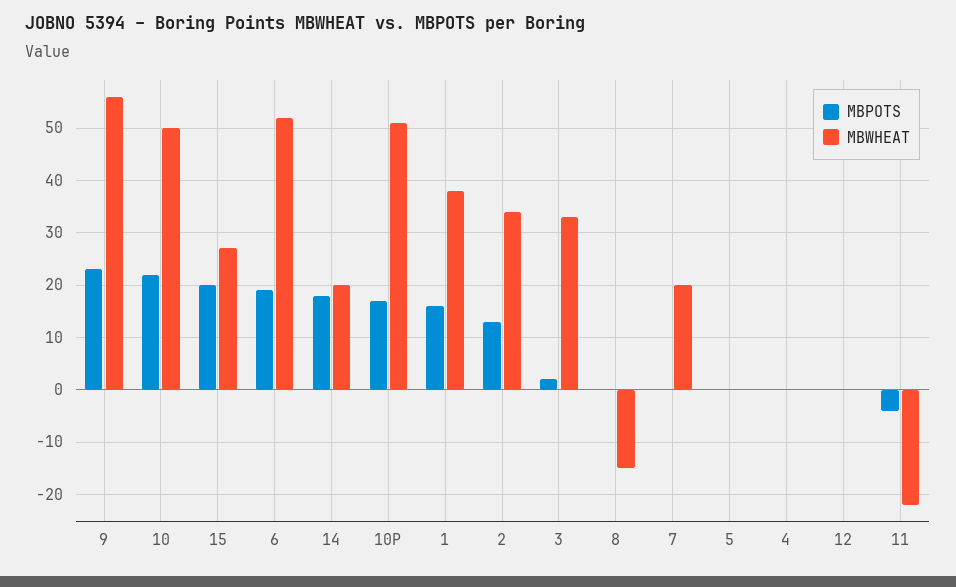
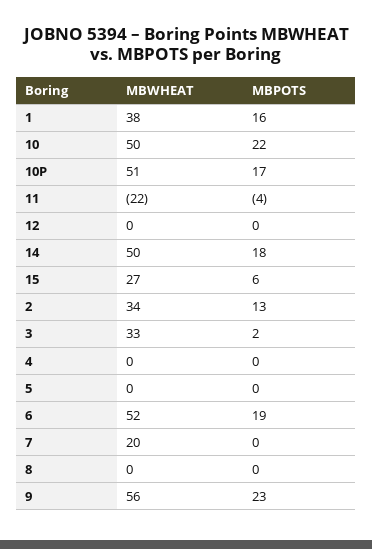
  {
    "MBPOTS": {
      "9": 23,
      "10": 22,
-     "15": 20,
+     "15": 6,
      "6": 19,
      "14": 18,
      "10P": 17,
      "1": 16,
      "2": 13,
      "3": 2,
      "8": 0,
      "7": 0,
      "5": 0,
      "4": 0,
      "12": 0,
      "11": -4
    },
    "MBWHEAT": {
      "9": 56,
      "10": 50,
      "15": 27,
      "6": 52,
-     "14": 20,
+     "14": 50,
      "10P": 51,
      "1": 38,
      "2": 34,
      "3": 33,
-     "8": -15,
+     "8": 0,
      "7": 20,
      "5": 0,
      "4": 0,
      "12": 0,
      "11": -22
    }
  }

